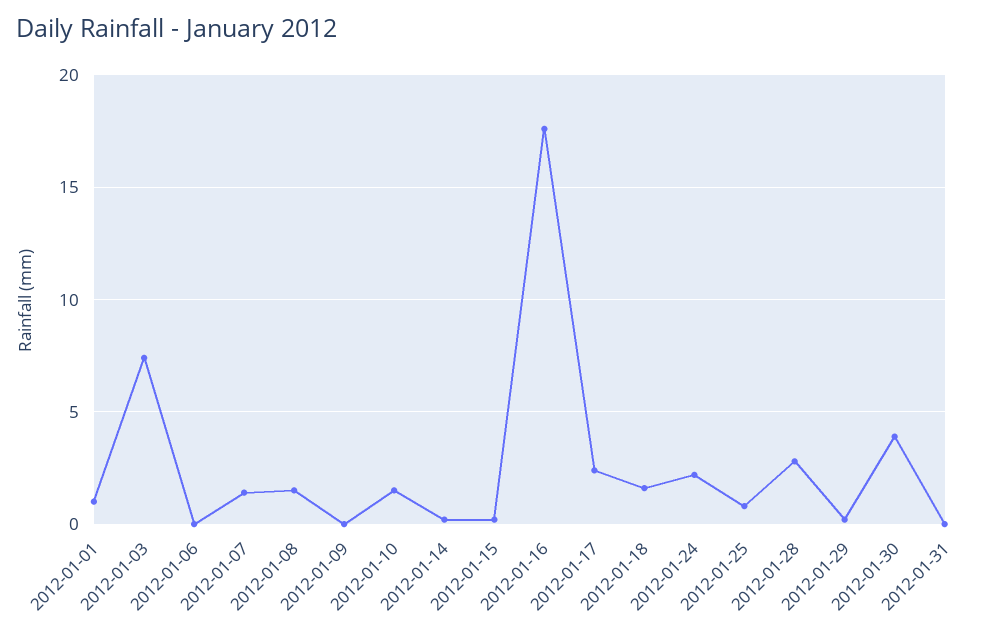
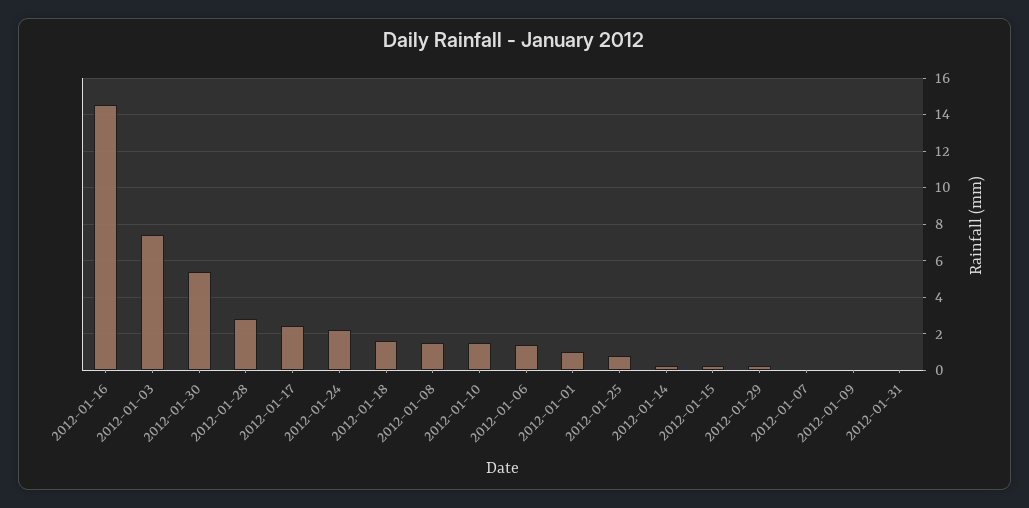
  {
    "2012-01-01": 1,
    "2012-01-03": 7.5,
-   "2012-01-06": 0,
+   "2012-01-06": 1.5,
-   "2012-01-07": 1.5,
+   "2012-01-07": 0,
    "2012-01-08": 1.5,
    "2012-01-09": 0,
    "2012-01-10": 1.5,
    "2012-01-14": 0,
    "2012-01-15": 0,
-   "2012-01-16": 17.5,
+   "2012-01-16": 14.5,
    "2012-01-17": 2.5,
    "2012-01-18": 1.5,
    "2012-01-24": 2,
    "2012-01-25": 1,
    "2012-01-28": 3,
    "2012-01-29": 0,
-   "2012-01-30": 4,
+   "2012-01-30": 5.5,
    "2012-01-31": 0
  }

